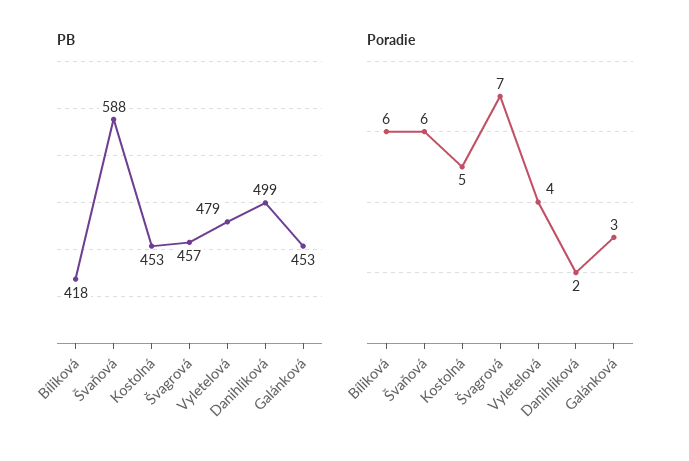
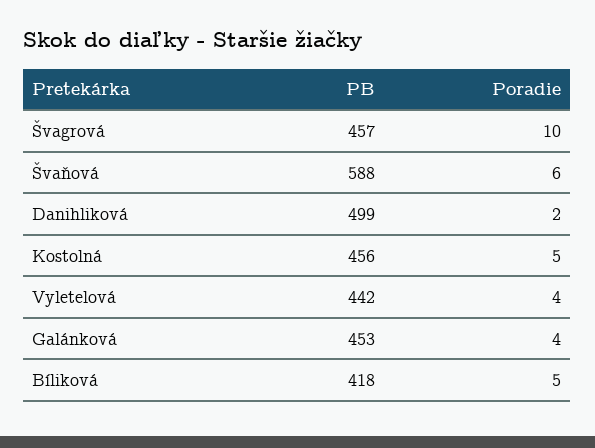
  {
    "PB": {
      "Bíliková": 418,
      "Švaňová": 588,
-     "Kostolná": 453,
+     "Kostolná": 456,
      "Švagrová": 457,
-     "Vyletelová": 479,
+     "Vyletelová": 442,
      "Danihliková": 499,
      "Galánková": 453
    },
    "Poradie": {
-     "Bíliková": 6,
+     "Bíliková": 5,
      "Švaňová": 6,
      "Kostolná": 5,
-     "Švagrová": 7,
+     "Švagrová": 10,
      "Vyletelová": 4,
      "Danihliková": 2,
-     "Galánková": 3
+     "Galánková": 4
    }
  }

